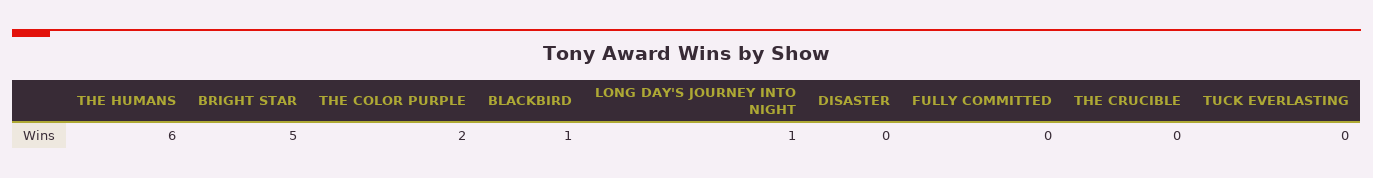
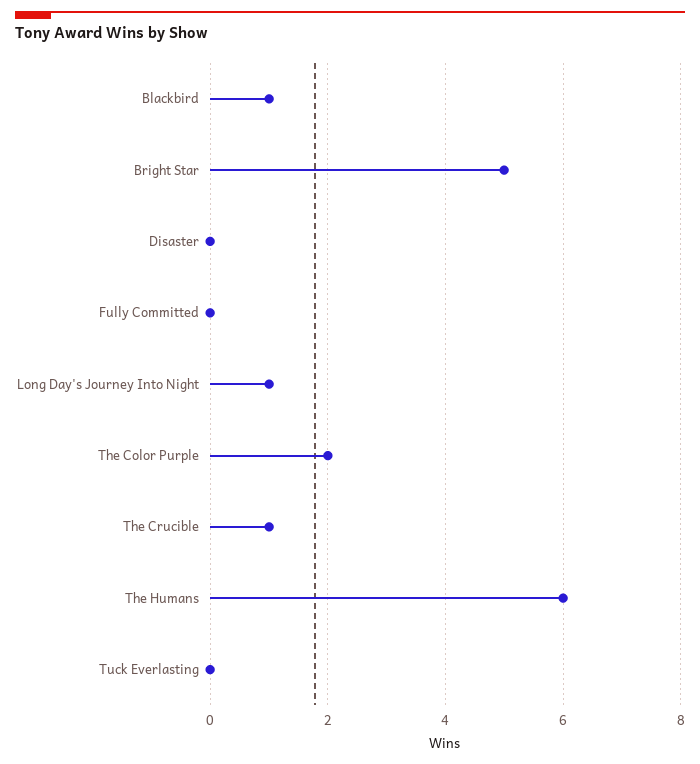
  {
    "THE HUMANS": 6,
    "BRIGHT STAR": 5,
    "THE COLOR PURPLE": 2,
    "BLACKBIRD": 1,
    "LONG DAY'S JOURNEY INTO NIGHT": 1,
    "DISASTER": 0,
    "FULLY COMMITTED": 0,
-   "THE CRUCIBLE": 0,
+   "THE CRUCIBLE": 1,
    "TUCK EVERLASTING": 0
  }

